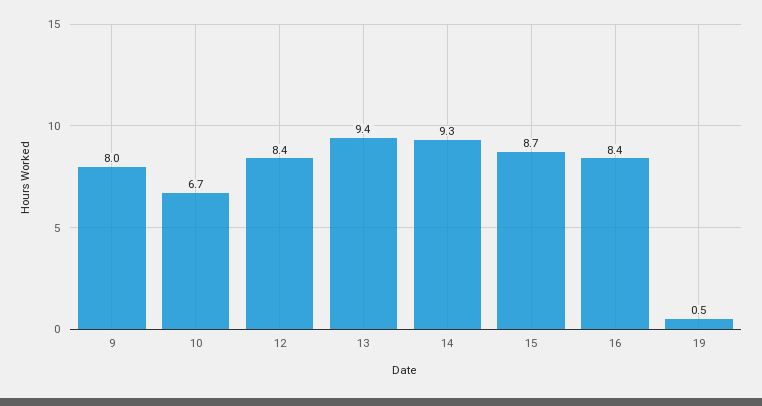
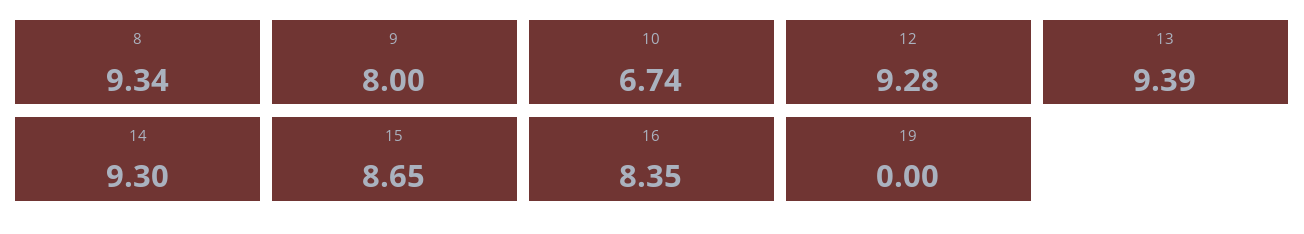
  {
    "9": 8,
    "10": 6.74,
-   "12": 8.4,
+   "12": 9.28,
    "13": 9.39,
    "14": 9.3,
    "15": 8.65,
    "16": 8.35,
-   "19": 0.5
+   "19": 0,
+   "8": 9.34
  }

